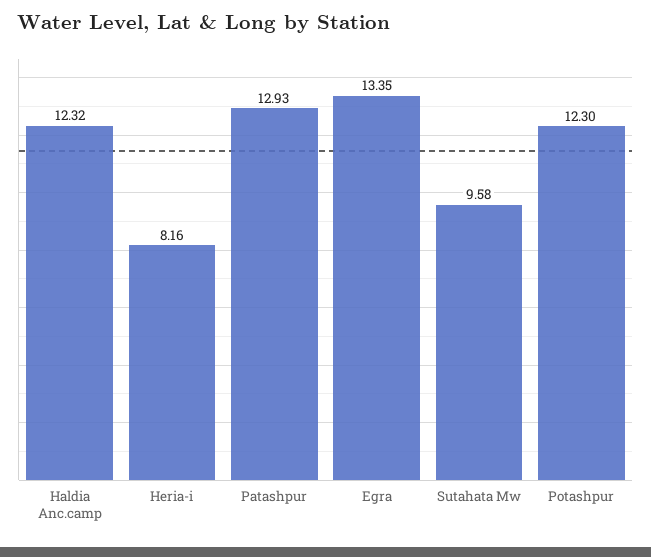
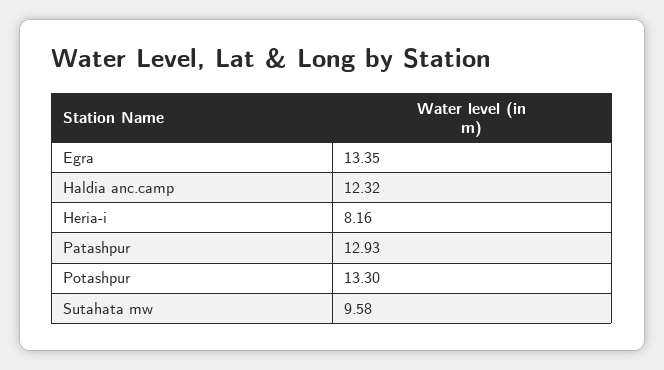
  {
    "Haldia Anc.camp": 12.32,
    "Heria-i": 8.16,
    "Patashpur": 12.93,
    "Egra": 13.35,
    "Sutahata Mw": 9.58,
-   "Potashpur": 12.3
+   "Potashpur": 13.3
  }

